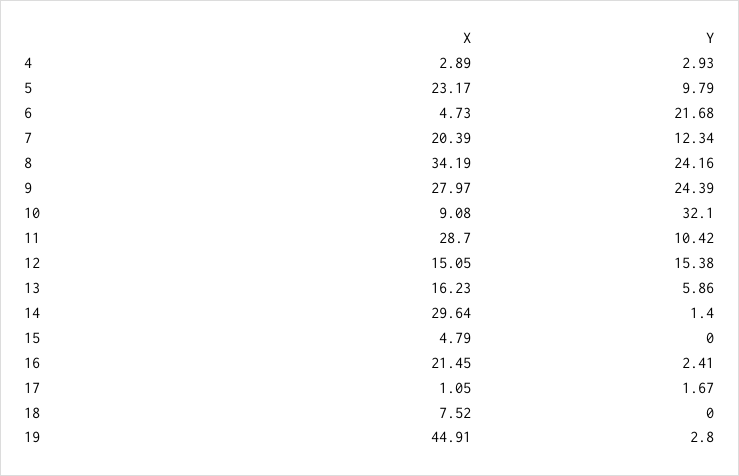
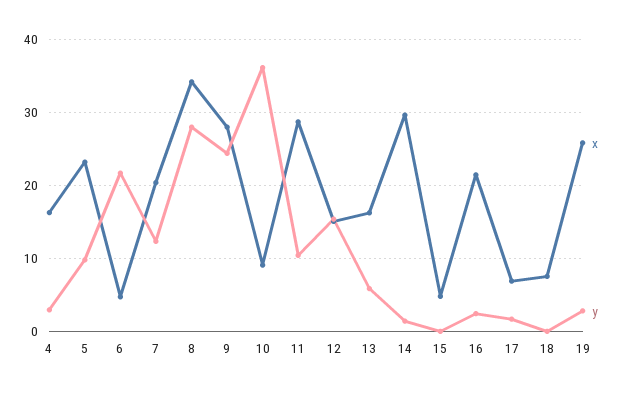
  {
    "X": {
-     "4": 2.89,
+     "4": 16,
      "5": 23.17,
      "6": 4.73,
      "7": 20.39,
      "8": 34.19,
      "9": 27.97,
      "10": 9.08,
      "11": 28.7,
      "12": 15.05,
      "13": 16.23,
      "14": 29.64,
      "15": 4.79,
      "16": 21.45,
-     "17": 1.05,
+     "17": 7,
      "18": 7.52,
-     "19": 44.91
+     "19": 26
    },
    "Y": {
      "4": 2.93,
      "5": 9.79,
      "6": 21.68,
      "7": 12.34,
-     "8": 24.16,
+     "8": 28,
      "9": 24.39,
-     "10": 32.1,
+     "10": 36,
      "11": 10.42,
      "12": 15.38,
      "13": 5.86,
      "14": 1.4,
      "15": 0,
      "16": 2.41,
      "17": 1.67,
      "18": 0,
      "19": 2.8
    }
  }

